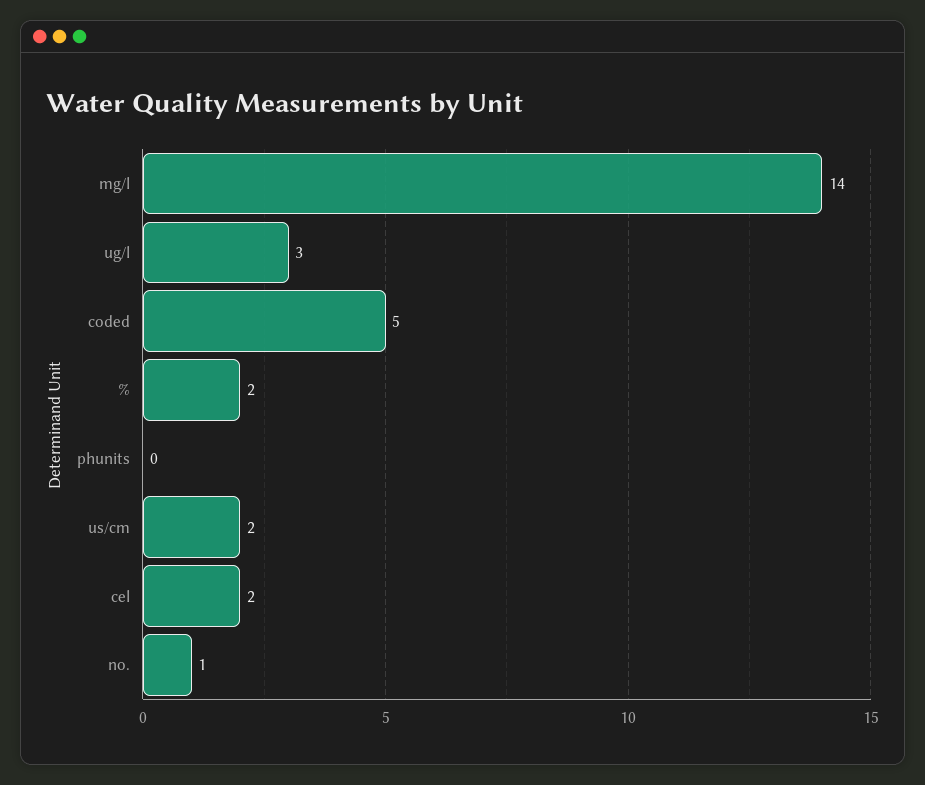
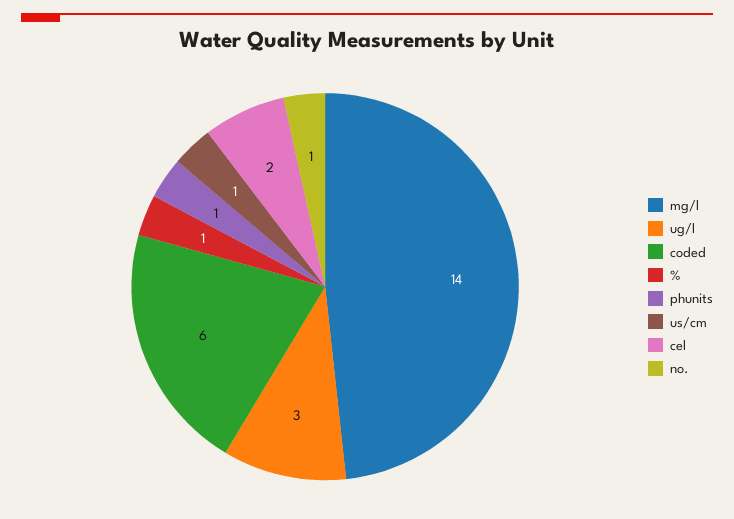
  {
    "mg/l": 14,
    "ug/l": 3,
-   "coded": 5,
+   "coded": 6,
-   "%": 2,
+   "%": 1,
-   "phunits": 0,
+   "phunits": 1,
-   "us/cm": 2,
+   "us/cm": 1,
    "cel": 2,
    "no.": 1
  }

